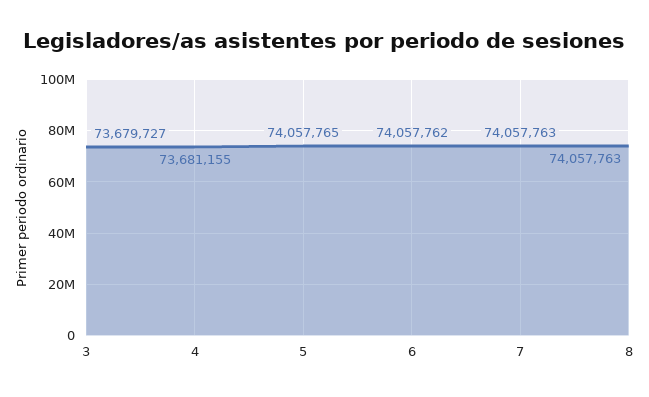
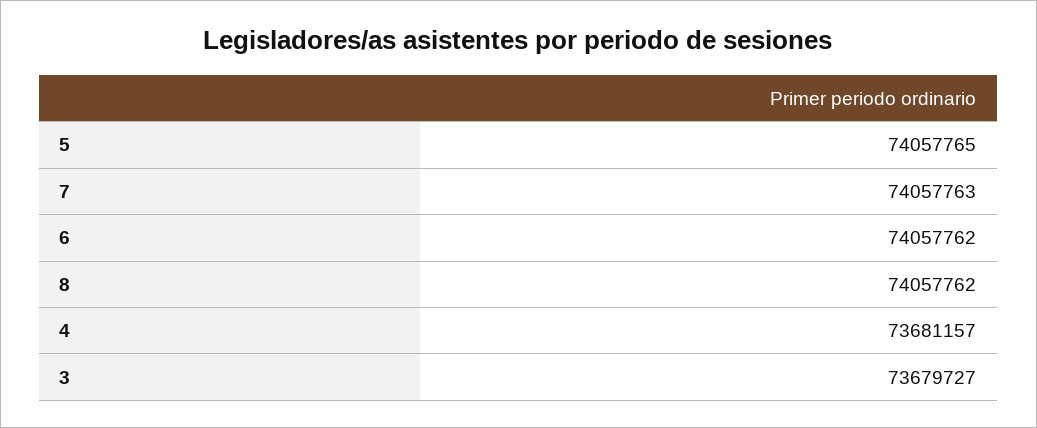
  {
    "3": 73679727,
-   "4": 73681155,
+   "4": 73681157,
    "5": 74057765,
    "6": 74057762,
    "7": 74057763,
-   "8": 74057763
+   "8": 74057762
  }

